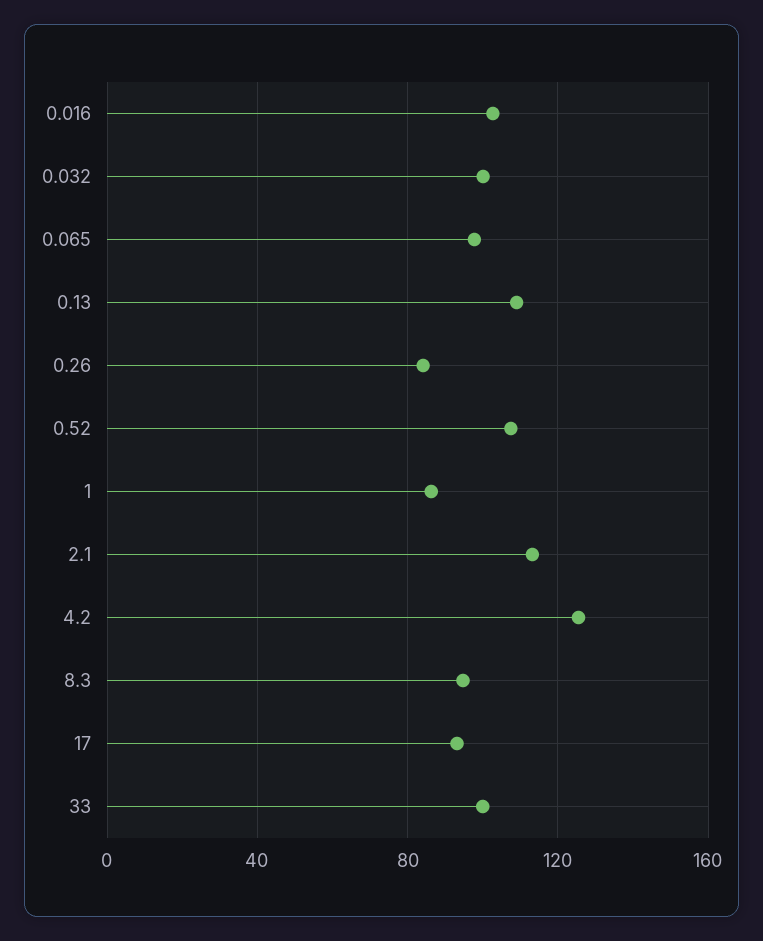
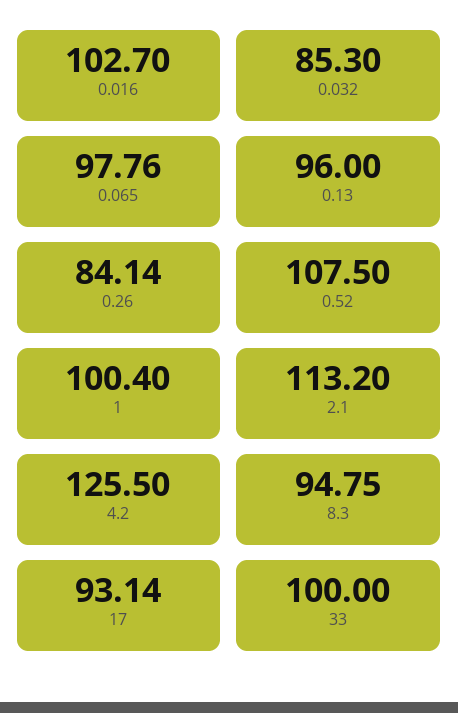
  {
    "0.016": 102.7,
-   "0.032": 100,
+   "0.032": 85.3,
    "0.065": 97.76,
-   "0.13": 110,
+   "0.13": 96,
    "0.26": 84.14,
    "0.52": 107.5,
-   "1": 85,
+   "1": 100.4,
    "2.1": 113.2,
    "4.2": 125.5,
    "8.3": 94.75,
    "17": 93.14,
    "33": 100
  }

